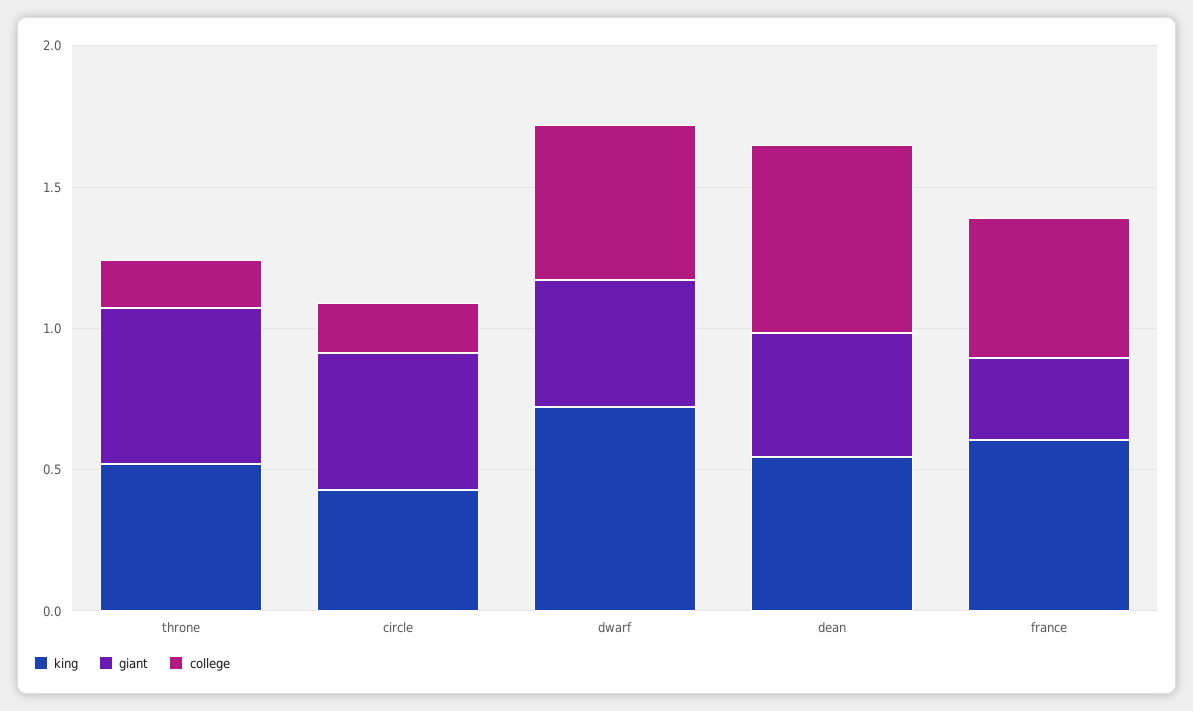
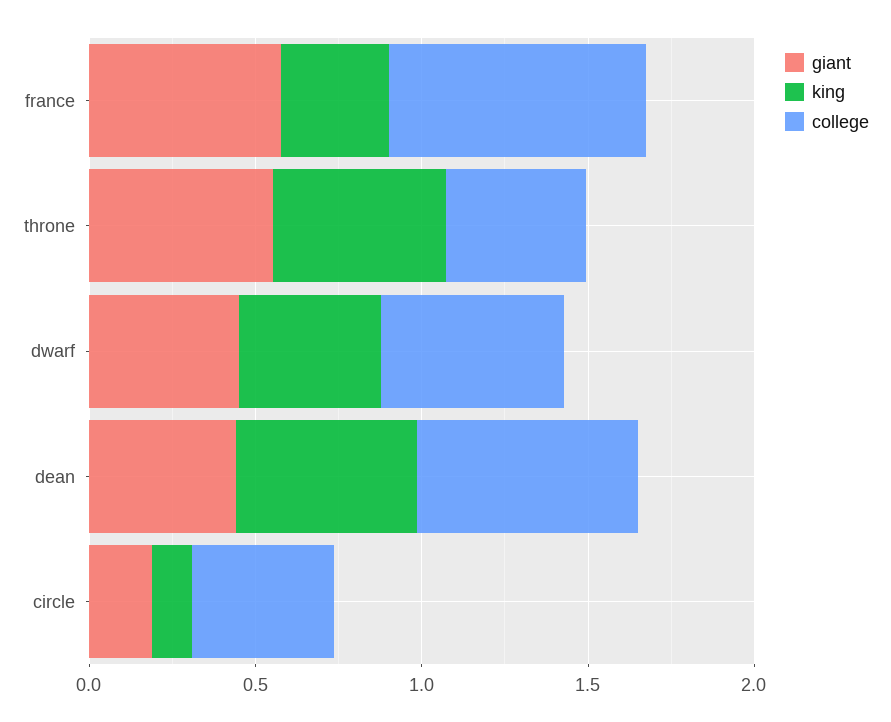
  {
    "king": {
      "throne": 0.5,
-     "circle": 0.4,
+     "circle": 0.1,
-     "dwarf": 0.7,
+     "dwarf": 0.4,
      "dean": 0.5,
-     "france": 0.6
+     "france": 0.3
    },
    "giant": {
      "throne": 0.6,
-     "circle": 0.5,
+     "circle": 0.2,
      "dwarf": 0.5,
      "dean": 0.4,
-     "france": 0.3
+     "france": 0.6
    },
    "college": {
-     "throne": 0.2,
+     "throne": 0.4,
-     "circle": 0.2,
+     "circle": 0.4,
      "dwarf": 0.5,
      "dean": 0.7,
-     "france": 0.5
+     "france": 0.8
    }
  }

